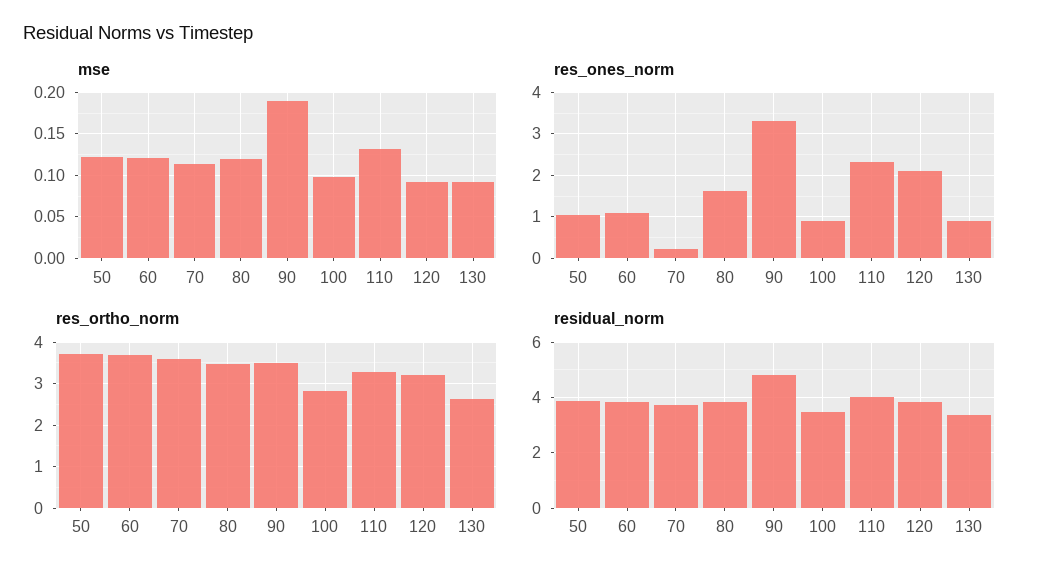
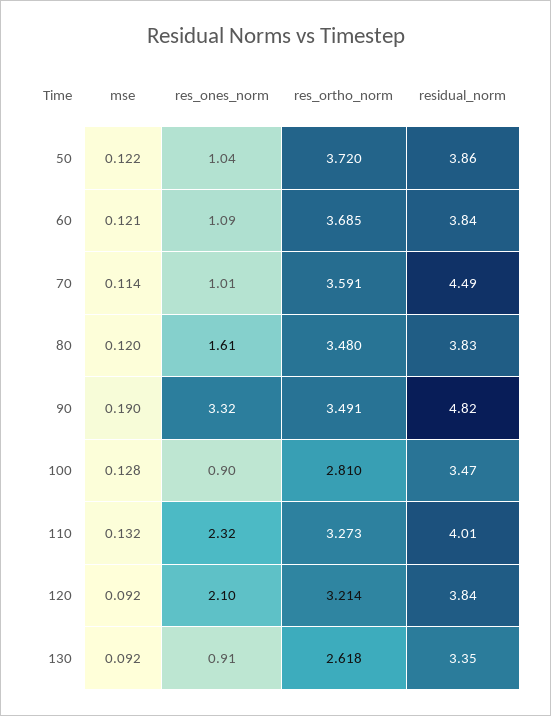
  {
    "mse": {
      "50": 0.122,
      "60": 0.121,
      "70": 0.114,
      "80": 0.12,
      "90": 0.19,
-     "100": 0.1,
+     "100": 0.128,
      "110": 0.132,
      "120": 0.092,
      "130": 0.092
    },
    "res_ones_norm": {
      "50": 1.04,
      "60": 1.09,
-     "70": 0.2,
+     "70": 1.01,
      "80": 1.61,
      "90": 3.32,
      "100": 0.9,
      "110": 2.32,
      "120": 2.1,
      "130": 0.91
    },
    "res_ortho_norm": {
      "50": 3.72,
      "60": 3.685,
      "70": 3.591,
      "80": 3.48,
      "90": 3.491,
      "100": 2.81,
      "110": 3.273,
      "120": 3.214,
      "130": 2.618
    },
    "residual_norm": {
      "50": 3.86,
      "60": 3.84,
-     "70": 3.75,
+     "70": 4.49,
      "80": 3.83,
      "90": 4.82,
      "100": 3.47,
      "110": 4.01,
      "120": 3.84,
      "130": 3.35
    }
  }

